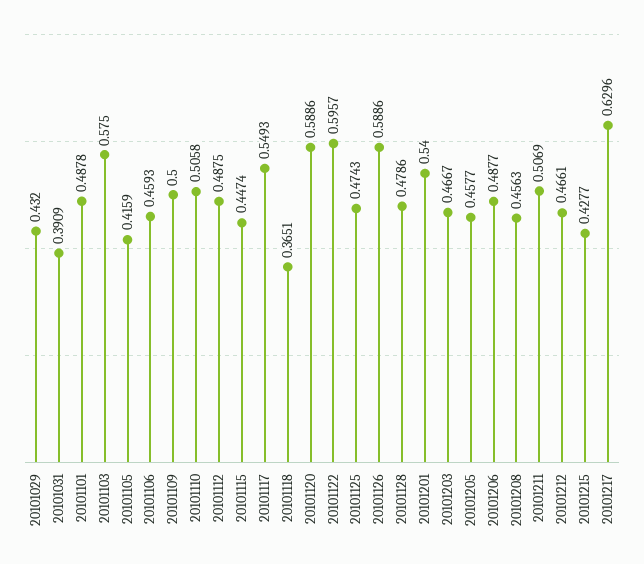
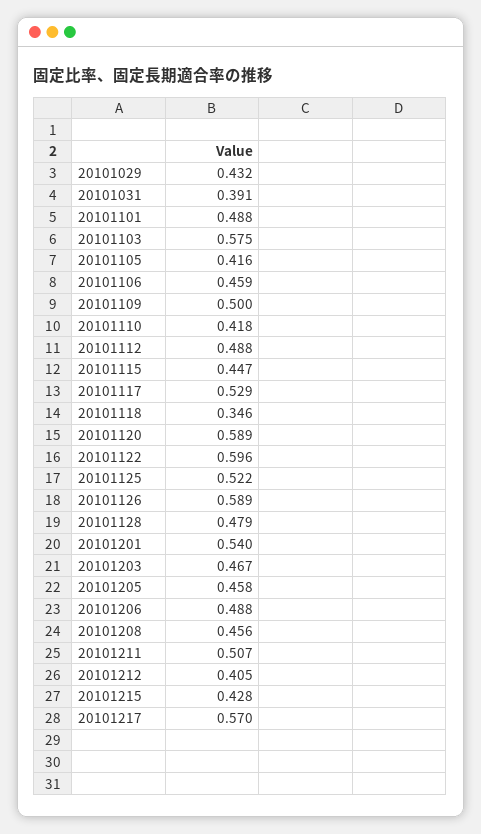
  {
    "20101029": 0.432,
    "20101031": 0.3909,
    "20101101": 0.4878,
    "20101103": 0.575,
    "20101105": 0.4159,
    "20101106": 0.4593,
    "20101109": 0.5,
-   "20101110": 0.5058,
+   "20101110": 0.418,
    "20101112": 0.4875,
    "20101115": 0.4474,
-   "20101117": 0.5493,
+   "20101117": 0.529,
-   "20101118": 0.3651,
+   "20101118": 0.346,
    "20101120": 0.5886,
    "20101122": 0.5957,
-   "20101125": 0.4743,
+   "20101125": 0.522,
    "20101126": 0.5886,
    "20101128": 0.4786,
    "20101201": 0.54,
    "20101203": 0.4667,
    "20101205": 0.4577,
    "20101206": 0.4877,
    "20101208": 0.4563,
    "20101211": 0.5069,
-   "20101212": 0.4661,
+   "20101212": 0.405,
    "20101215": 0.4277,
-   "20101217": 0.6296
+   "20101217": 0.57
  }

